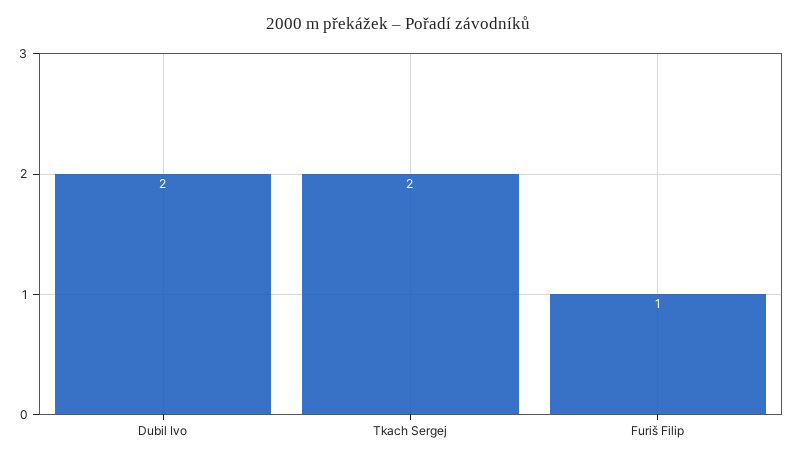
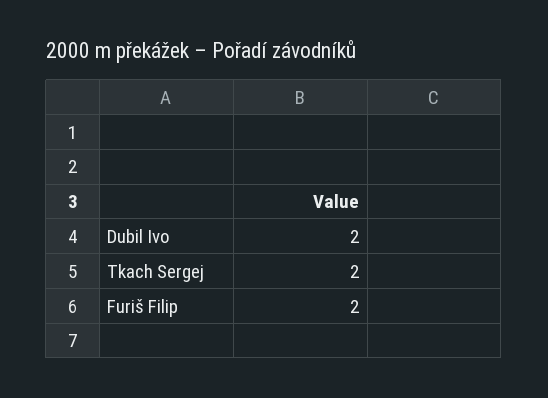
  {
    "Dubil Ivo": 2,
    "Tkach Sergej": 2,
-   "Furiš Filip": 1
+   "Furiš Filip": 2
  }

